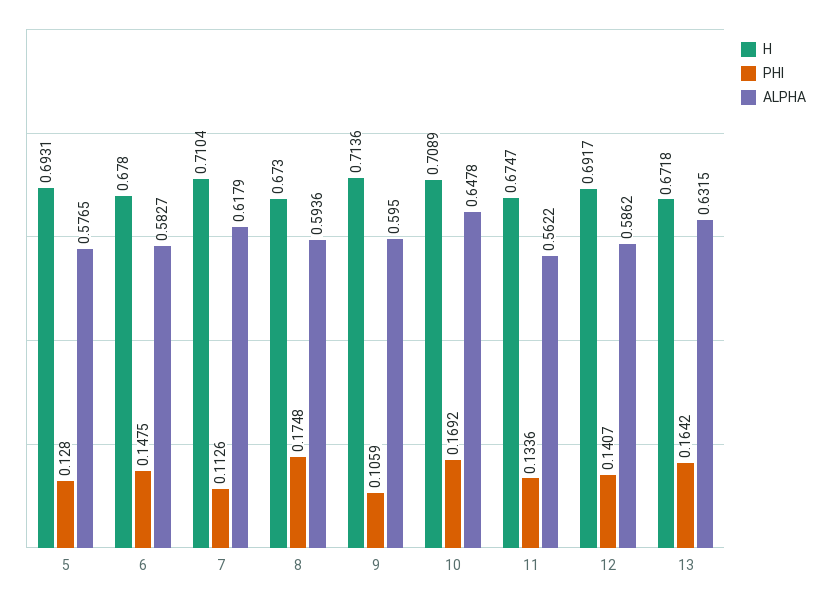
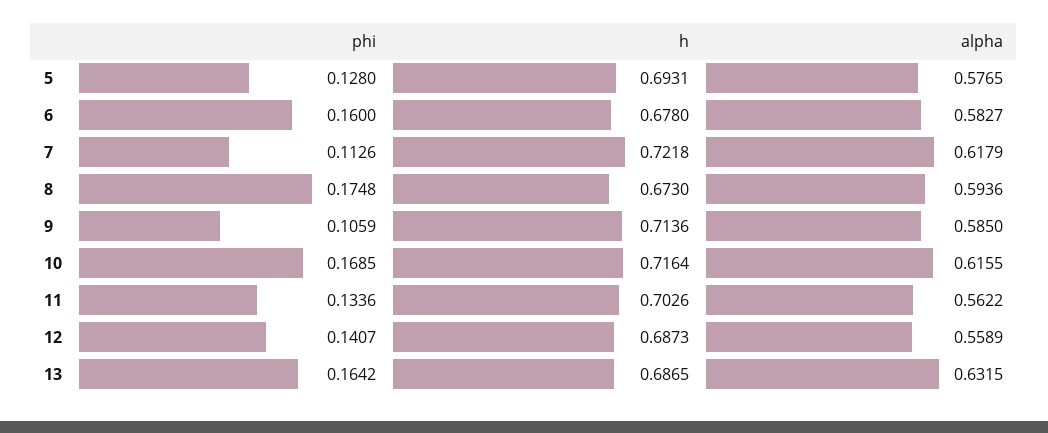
  {
    "H": {
      "5": 0.6931,
      "6": 0.678,
-     "7": 0.7104,
+     "7": 0.7218,
      "8": 0.673,
      "9": 0.7136,
-     "10": 0.7089,
+     "10": 0.7164,
-     "11": 0.6747,
+     "11": 0.7026,
-     "12": 0.6917,
+     "12": 0.6873,
-     "13": 0.6718
+     "13": 0.6865
    },
    "PHI": {
      "5": 0.128,
-     "6": 0.1475,
+     "6": 0.16,
      "7": 0.1126,
      "8": 0.1748,
      "9": 0.1059,
-     "10": 0.1692,
+     "10": 0.1685,
      "11": 0.1336,
      "12": 0.1407,
      "13": 0.1642
    },
    "ALPHA": {
      "5": 0.5765,
      "6": 0.5827,
      "7": 0.6179,
      "8": 0.5936,
-     "9": 0.595,
+     "9": 0.585,
-     "10": 0.6478,
+     "10": 0.6155,
      "11": 0.5622,
-     "12": 0.5862,
+     "12": 0.5589,
      "13": 0.6315
    }
  }

